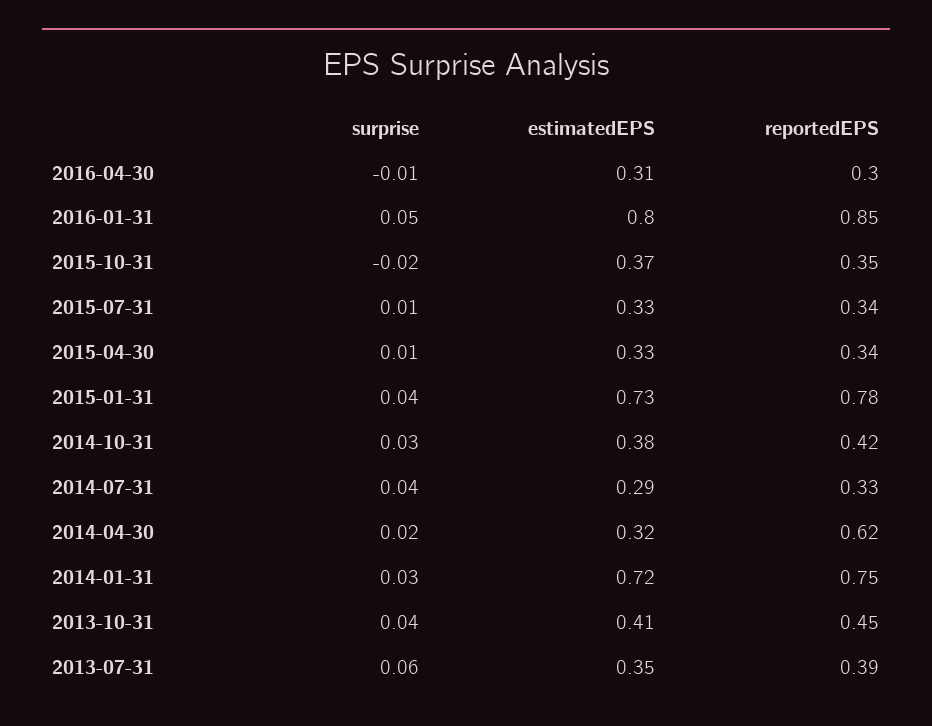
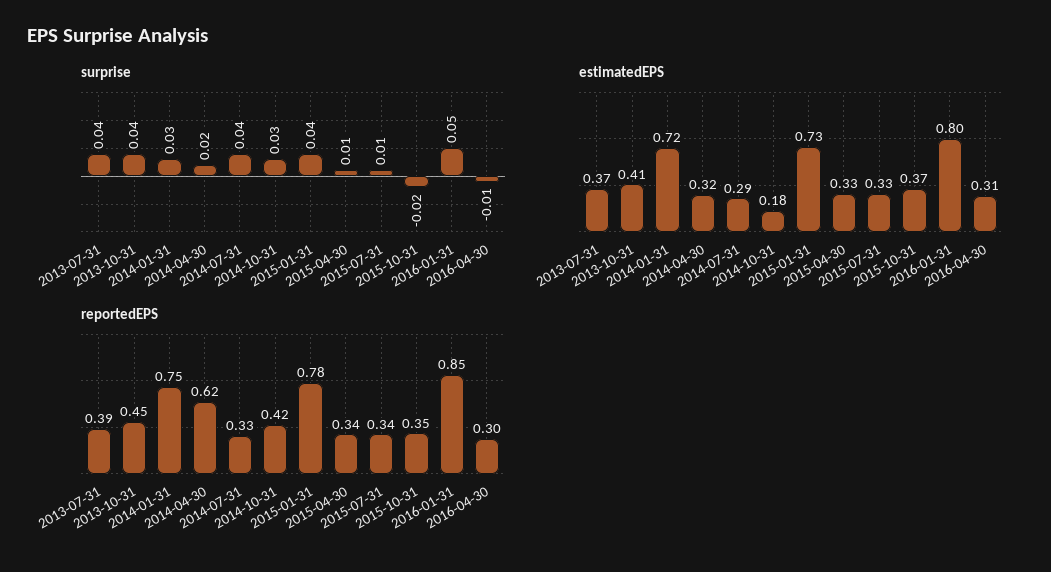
  {
    "surprise": {
      "2016-04-30": -0.01,
      "2016-01-31": 0.05,
      "2015-10-31": -0.02,
      "2015-07-31": 0.01,
      "2015-04-30": 0.01,
      "2015-01-31": 0.04,
      "2014-10-31": 0.03,
      "2014-07-31": 0.04,
      "2014-04-30": 0.02,
      "2014-01-31": 0.03,
      "2013-10-31": 0.04,
-     "2013-07-31": 0.06
+     "2013-07-31": 0.04
    },
    "estimatedEPS": {
      "2016-04-30": 0.31,
      "2016-01-31": 0.8,
      "2015-10-31": 0.37,
      "2015-07-31": 0.33,
      "2015-04-30": 0.33,
      "2015-01-31": 0.73,
-     "2014-10-31": 0.38,
+     "2014-10-31": 0.18,
      "2014-07-31": 0.29,
      "2014-04-30": 0.32,
      "2014-01-31": 0.72,
      "2013-10-31": 0.41,
-     "2013-07-31": 0.35
+     "2013-07-31": 0.37
    },
    "reportedEPS": {
      "2016-04-30": 0.3,
      "2016-01-31": 0.85,
      "2015-10-31": 0.35,
      "2015-07-31": 0.34,
      "2015-04-30": 0.34,
      "2015-01-31": 0.78,
      "2014-10-31": 0.42,
      "2014-07-31": 0.33,
      "2014-04-30": 0.62,
      "2014-01-31": 0.75,
      "2013-10-31": 0.45,
      "2013-07-31": 0.39
    }
  }

